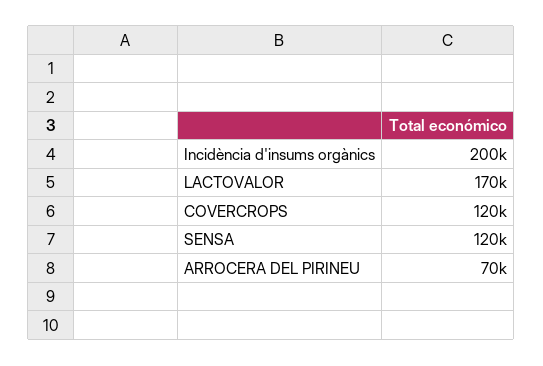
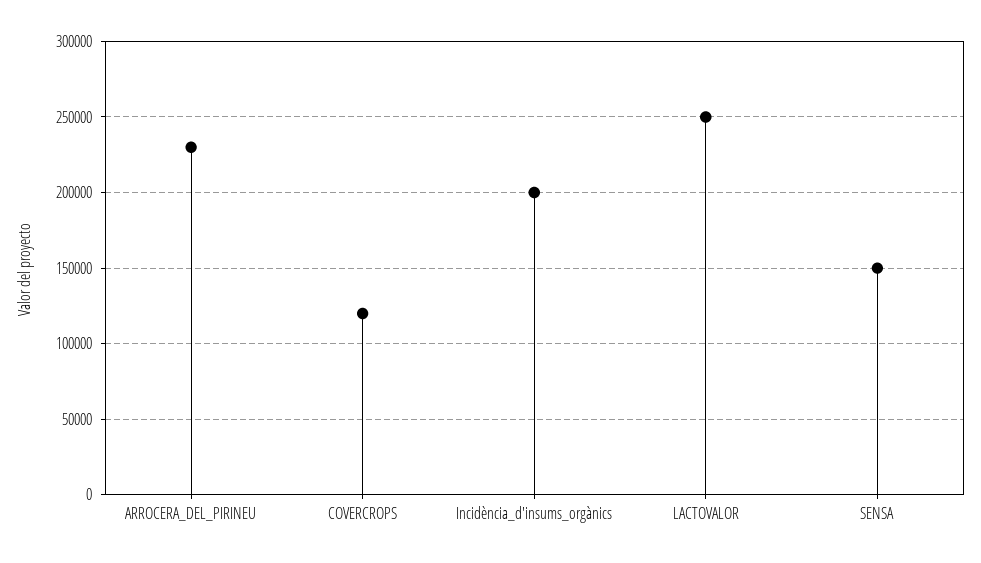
  {
    "Incidència d'insums orgànics": 200000,
-   "LACTOVALOR": 170000,
+   "LACTOVALOR": 250000,
    "COVERCROPS": 120000,
-   "SENSA": 120000,
+   "SENSA": 150000,
-   "ARROCERA DEL PIRINEU": 70000
+   "ARROCERA DEL PIRINEU": 230000
  }

